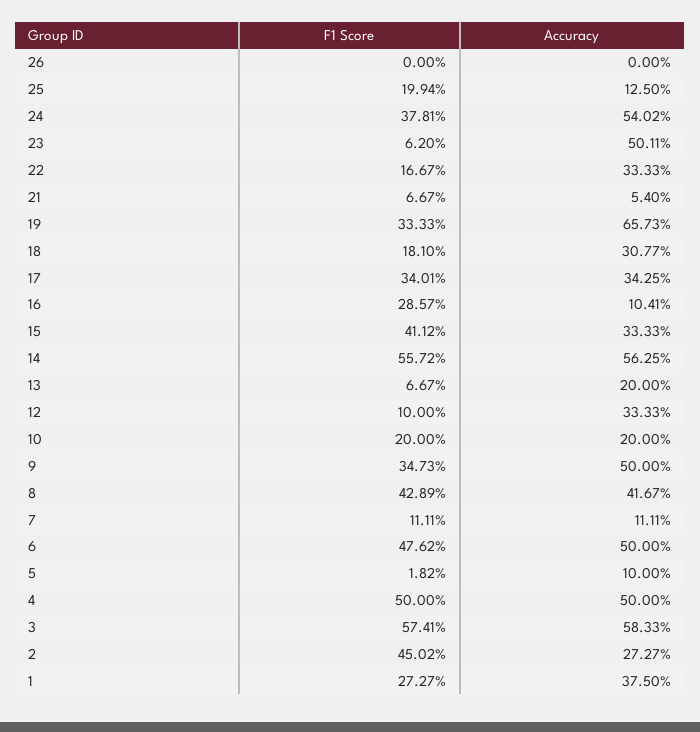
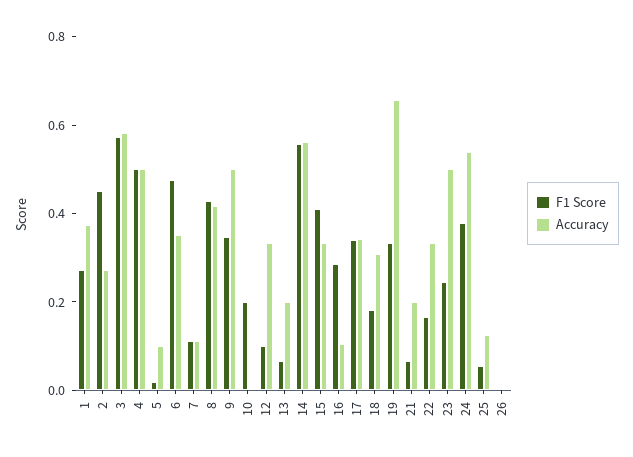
  {
    "F1 Score": {
      "26": 0,
-     "25": 0.1994,
+     "25": 0.05,
      "24": 0.3781,
-     "23": 0.062,
+     "23": 0.25,
      "22": 0.1667,
      "21": 0.0667,
      "19": 0.3333,
      "18": 0.181,
      "17": 0.3401,
      "16": 0.2857,
      "15": 0.4112,
      "14": 0.5572,
      "13": 0.0667,
      "12": 0.1,
      "10": 0.2,
      "9": 0.3473,
      "8": 0.4289,
      "7": 0.1111,
      "6": 0.4762,
      "5": 0.0182,
      "4": 0.5,
      "3": 0.5741,
      "2": 0.4502,
      "1": 0.2727
    },
    "Accuracy": {
      "26": 0,
      "25": 0.125,
      "24": 0.5402,
      "23": 0.5011,
      "22": 0.3333,
-     "21": 0.054,
+     "21": 0.2,
      "19": 0.6573,
      "18": 0.3077,
      "17": 0.3425,
      "16": 0.1041,
      "15": 0.3333,
      "14": 0.5625,
      "13": 0.2,
      "12": 0.3333,
-     "10": 0.2,
+     "10": 0,
      "9": 0.5,
      "8": 0.4167,
      "7": 0.1111,
-     "6": 0.5,
+     "6": 0.35,
      "5": 0.1,
      "4": 0.5,
      "3": 0.5833,
      "2": 0.2727,
      "1": 0.375
    }
  }

